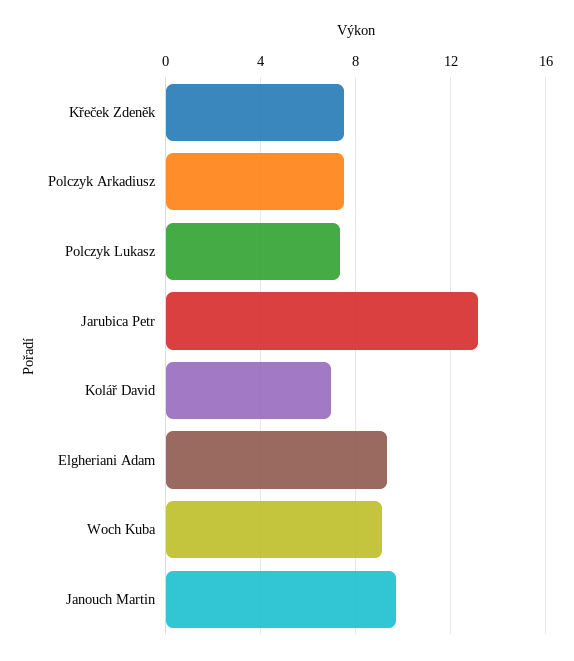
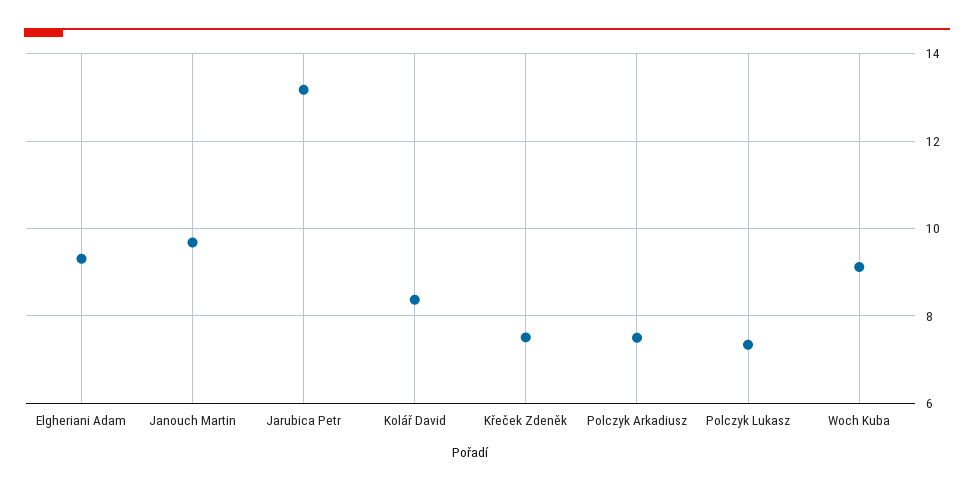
  {
    "Křeček Zdeněk": 7.6,
    "Polczyk Arkadiusz": 7.6,
    "Polczyk Lukasz": 7.4,
    "Jarubica Petr": 13.2,
-   "Kolář David": 7,
+   "Kolář David": 8.4,
    "Elgheriani Adam": 9.4,
    "Woch Kuba": 9.2,
    "Janouch Martin": 9.6
  }

